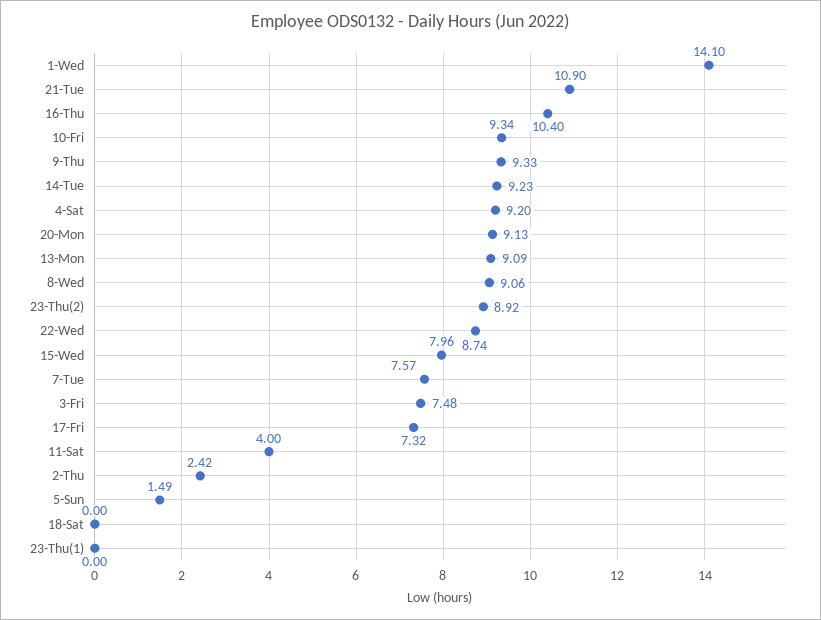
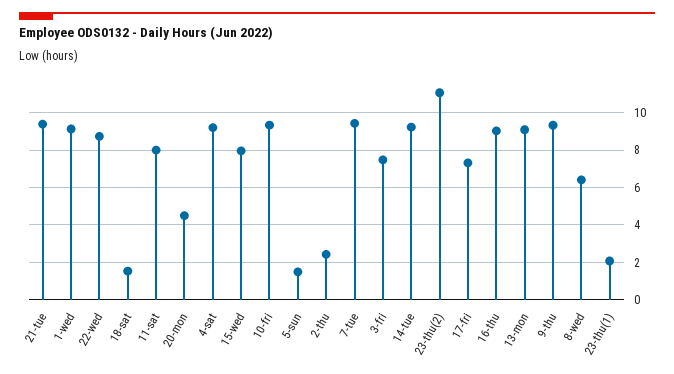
  {
-   "1-Wed": 14.1,
+   "1-Wed": 9,
-   "21-Tue": 10.9,
+   "21-Tue": 9.5,
-   "16-Thu": 10.4,
+   "16-Thu": 9,
    "10-Fri": 9.34,
    "9-Thu": 9.33,
    "14-Tue": 9.23,
    "4-Sat": 9.2,
-   "20-Mon": 9.13,
+   "20-Mon": 4.5,
    "13-Mon": 9.09,
-   "8-Wed": 9.06,
+   "8-Wed": 6.5,
-   "23-Thu(2)": 8.92,
+   "23-Thu(2)": 11,
    "22-Wed": 8.74,
    "15-Wed": 7.96,
-   "7-Tue": 7.57,
+   "7-Tue": 9.5,
    "3-Fri": 7.48,
    "17-Fri": 7.32,
-   "11-Sat": 4,
+   "11-Sat": 8,
    "2-Thu": 2.42,
    "5-Sun": 1.49,
-   "18-Sat": 0,
+   "18-Sat": 1.5,
-   "23-Thu(1)": 0
+   "23-Thu(1)": 2
  }

